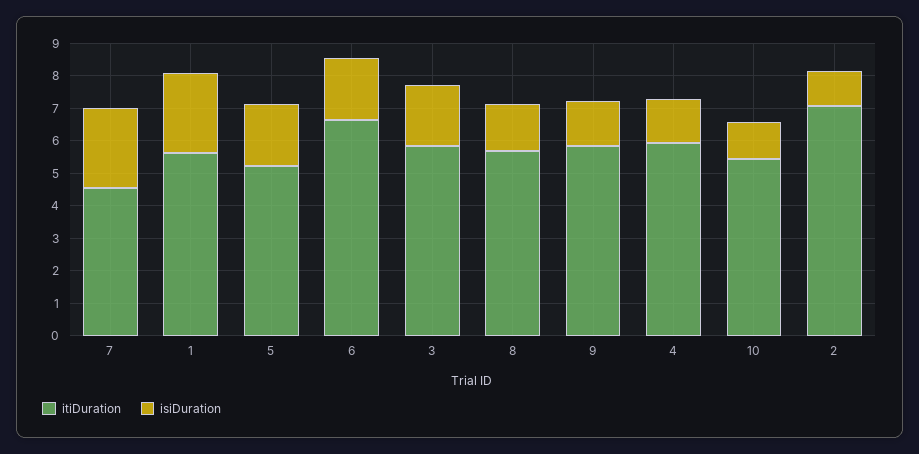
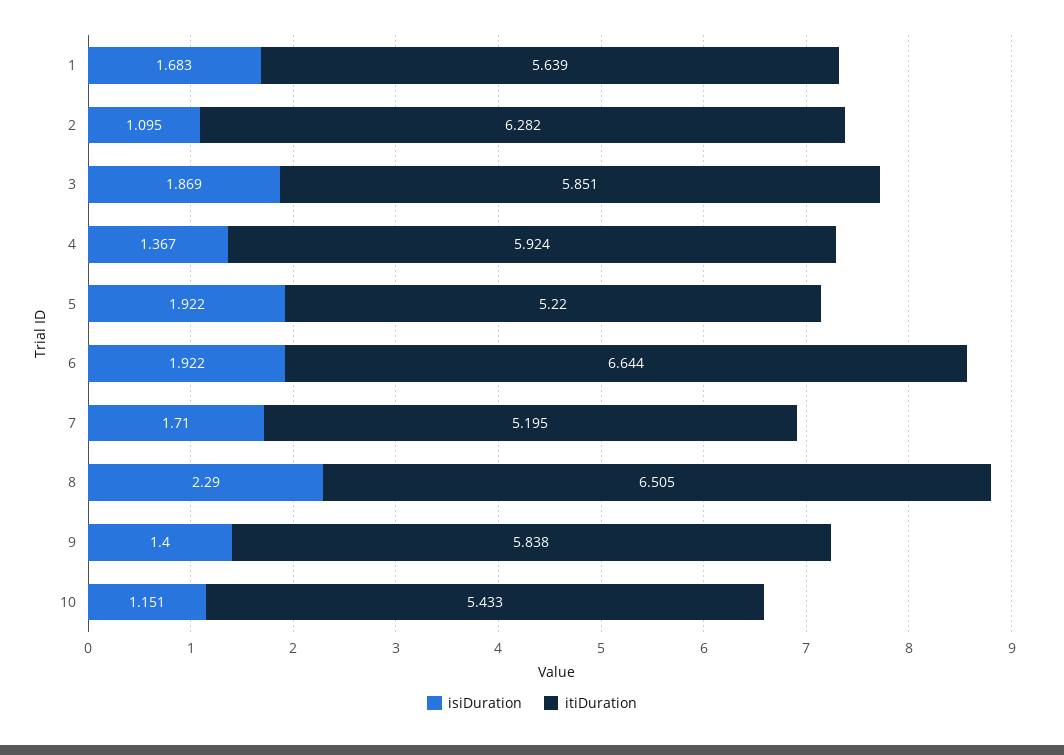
  {
    "itiDuration": {
-     "7": 4.5,
+     "7": 5.195,
      "1": 5.639,
      "5": 5.22,
      "6": 6.644,
      "3": 5.851,
-     "8": 5.75,
+     "8": 6.505,
      "9": 5.838,
      "4": 5.924,
      "10": 5.433,
-     "2": 7
+     "2": 6.282
    },
    "isiDuration": {
-     "7": 2.5,
+     "7": 1.71,
-     "1": 2.5,
+     "1": 1.683,
      "5": 1.922,
      "6": 1.922,
      "3": 1.869,
-     "8": 1.5,
+     "8": 2.29,
      "9": 1.4,
      "4": 1.367,
      "10": 1.151,
      "2": 1.095
    }
  }

